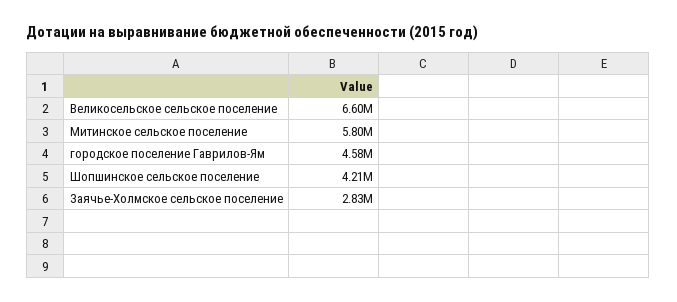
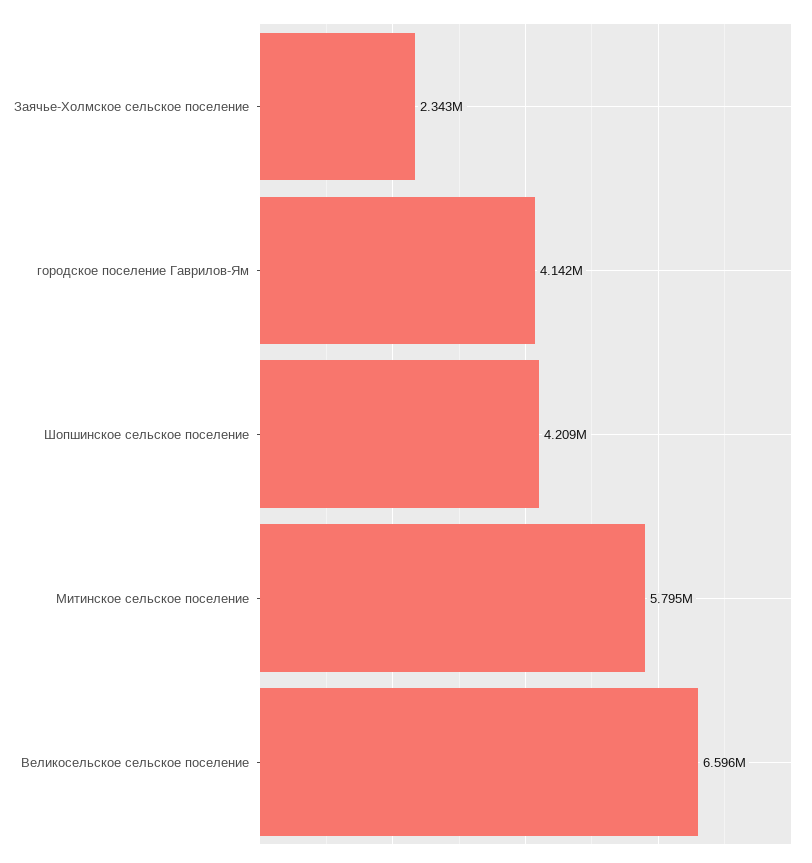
  {
    "Великосельское сельское поселение": 6596000,
    "Митинское сельское поселение": 5795000,
-   "городское поселение Гаврилов-Ям": 4580000,
+   "городское поселение Гаврилов-Ям": 4142000,
    "Шопшинское сельское поселение": 4209000,
-   "Заячье-Холмское сельское поселение": 2830000
+   "Заячье-Холмское сельское поселение": 2343000
  }

